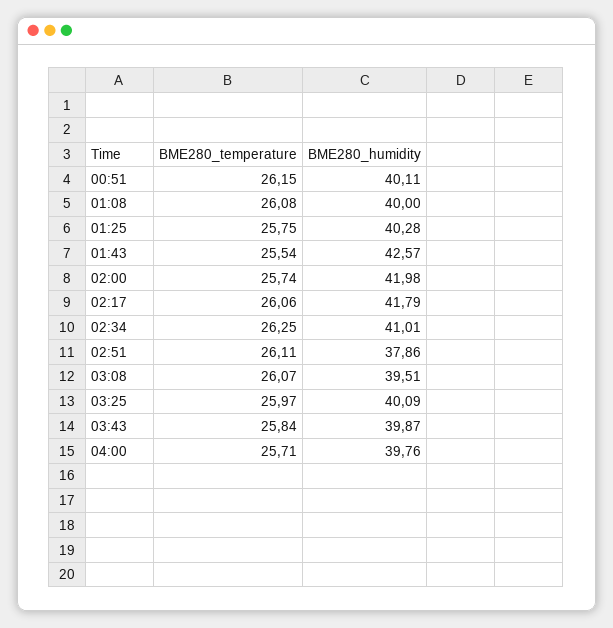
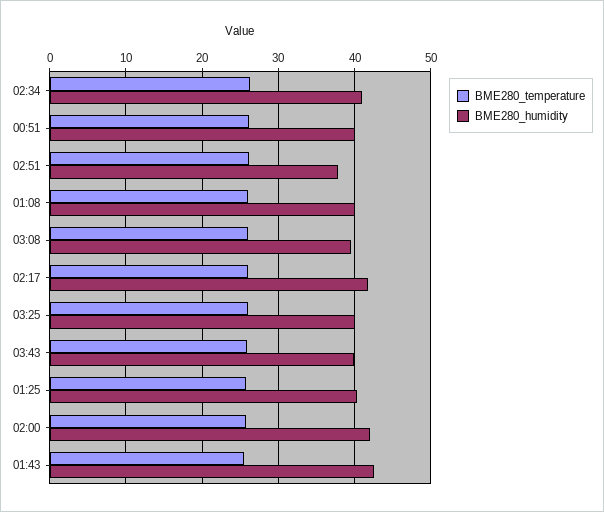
  {
    "BME280_temperature": {
      "00:51": 26.15,
      "01:08": 26.08,
      "01:25": 25.75,
      "01:43": 25.54,
      "02:00": 25.74,
      "02:17": 26.06,
      "02:34": 26.25,
      "02:51": 26.11,
      "03:08": 26.07,
      "03:25": 25.97,
-     "03:43": 25.84,
+     "03:43": 25.84
-     "04:00": 25.71
    },
    "BME280_humidity": {
      "00:51": 40.11,
      "01:08": 40,
      "01:25": 40.28,
      "01:43": 42.57,
      "02:00": 41.98,
      "02:17": 41.79,
      "02:34": 41.01,
      "02:51": 37.86,
      "03:08": 39.51,
      "03:25": 40.09,
-     "03:43": 39.87,
+     "03:43": 39.87
-     "04:00": 39.76
    }
  }

